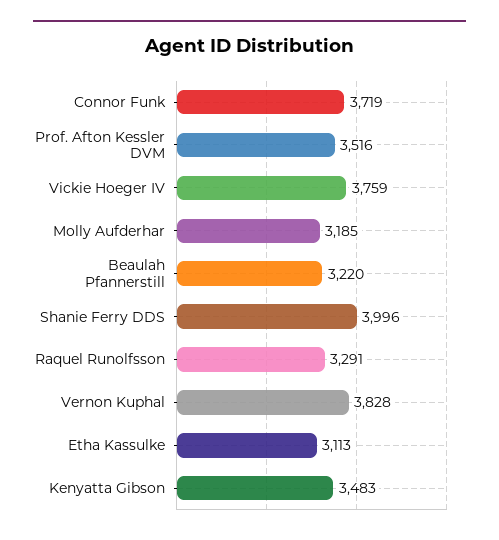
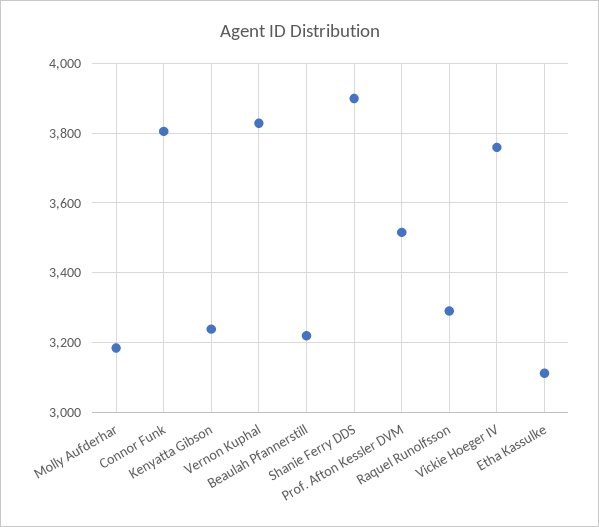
  {
-   "Connor Funk": 3719,
+   "Connor Funk": 3800,
    "Prof. Afton Kessler DVM": 3516,
    "Vickie Hoeger IV": 3759,
    "Molly Aufderhar": 3185,
    "Beaulah Pfannerstill": 3220,
-   "Shanie Ferry DDS": 3996,
+   "Shanie Ferry DDS": 3900,
    "Raquel Runolfsson": 3291,
    "Vernon Kuphal": 3828,
    "Etha Kassulke": 3113,
-   "Kenyatta Gibson": 3483
+   "Kenyatta Gibson": 3240
  }

